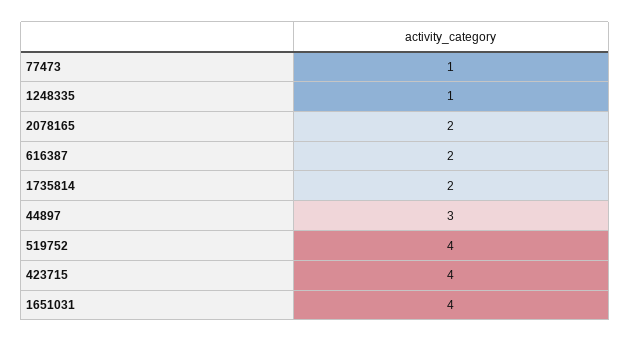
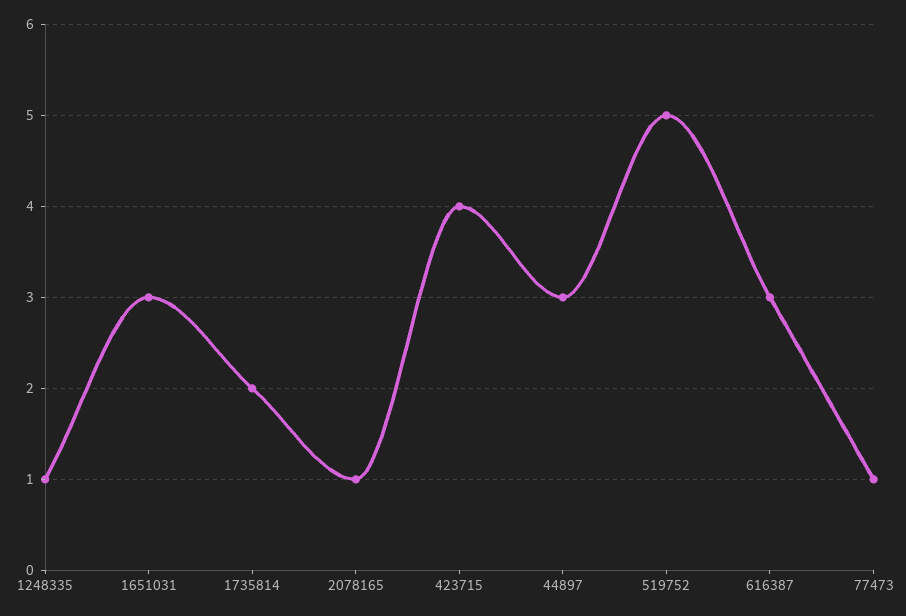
  {
    "77473": 1,
    "1248335": 1,
-   "2078165": 2,
+   "2078165": 1,
-   "616387": 2,
+   "616387": 3,
    "1735814": 2,
    "44897": 3,
-   "519752": 4,
+   "519752": 5,
    "423715": 4,
-   "1651031": 4
+   "1651031": 3
  }

